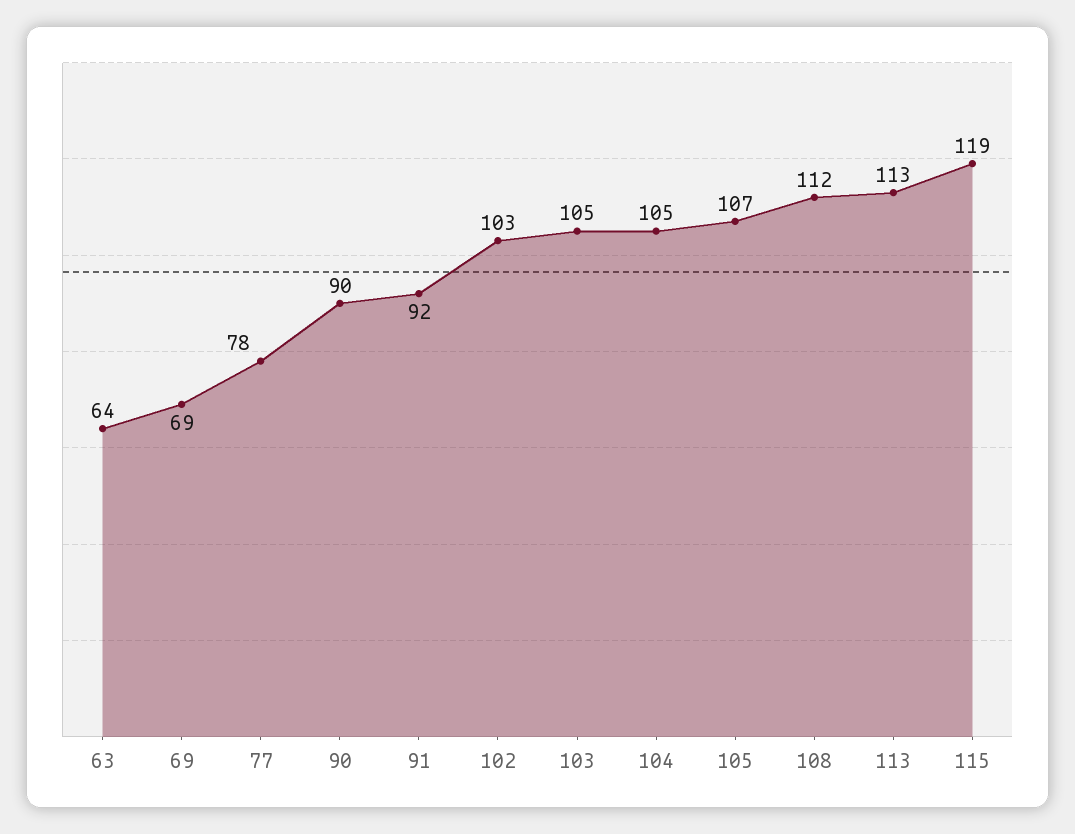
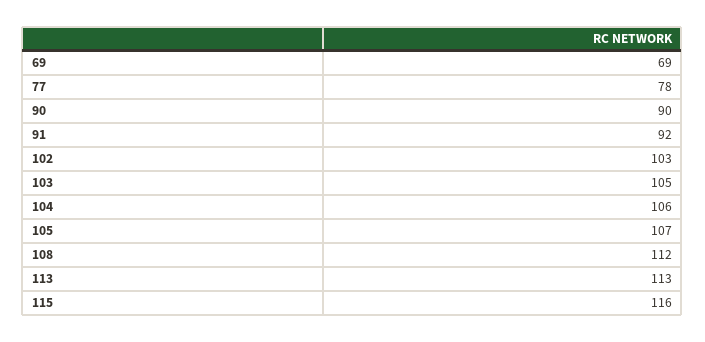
  {
-   "63": 64,
    "69": 69,
    "77": 78,
    "90": 90,
    "91": 92,
    "102": 103,
    "103": 105,
-   "104": 105,
+   "104": 106,
    "105": 107,
    "108": 112,
    "113": 113,
-   "115": 119
+   "115": 116
  }

